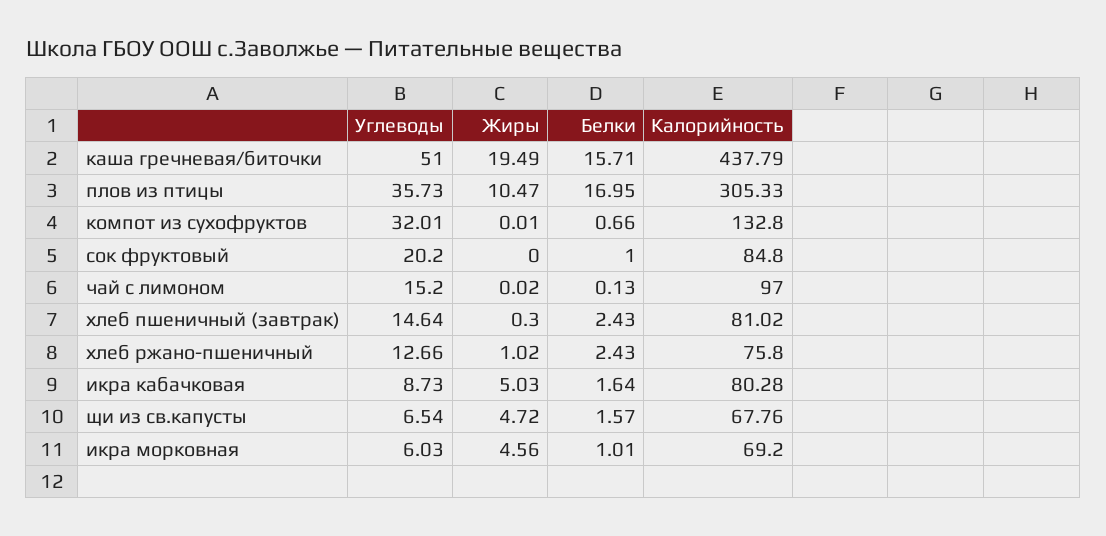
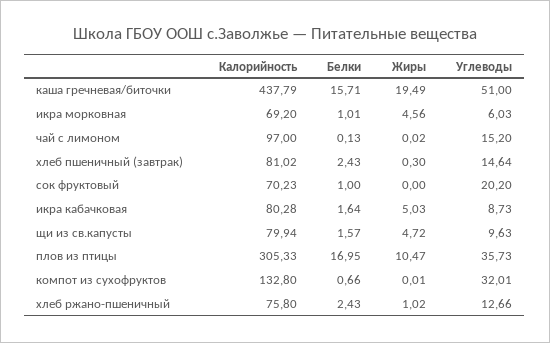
  {
    "Углеводы": {
      "каша гречневая/биточки": 51,
      "плов из птицы": 35.73,
      "компот из сухофруктов": 32.01,
      "сок фруктовый": 20.2,
      "чай с лимоном": 15.2,
      "хлеб пшеничный (завтрак)": 14.64,
      "хлеб ржано-пшеничный": 12.66,
      "икра кабачковая": 8.73,
-     "щи из св.капусты": 6.54,
+     "щи из св.капусты": 9.63,
      "икра морковная": 6.03
    },
    "Жиры": {
      "каша гречневая/биточки": 19.49,
      "плов из птицы": 10.47,
      "компот из сухофруктов": 0.01,
      "сок фруктовый": 0,
      "чай с лимоном": 0.02,
      "хлеб пшеничный (завтрак)": 0.3,
      "хлеб ржано-пшеничный": 1.02,
      "икра кабачковая": 5.03,
      "щи из св.капусты": 4.72,
      "икра морковная": 4.56
    },
    "Белки": {
      "каша гречневая/биточки": 15.71,
      "плов из птицы": 16.95,
      "компот из сухофруктов": 0.66,
      "сок фруктовый": 1,
      "чай с лимоном": 0.13,
      "хлеб пшеничный (завтрак)": 2.43,
      "хлеб ржано-пшеничный": 2.43,
      "икра кабачковая": 1.64,
      "щи из св.капусты": 1.57,
      "икра морковная": 1.01
    },
    "Калорийность": {
      "каша гречневая/биточки": 437.79,
      "плов из птицы": 305.33,
      "компот из сухофруктов": 132.8,
-     "сок фруктовый": 84.8,
+     "сок фруктовый": 70.23,
      "чай с лимоном": 97,
      "хлеб пшеничный (завтрак)": 81.02,
      "хлеб ржано-пшеничный": 75.8,
      "икра кабачковая": 80.28,
-     "щи из св.капусты": 67.76,
+     "щи из св.капусты": 79.94,
      "икра морковная": 69.2
    }
  }

